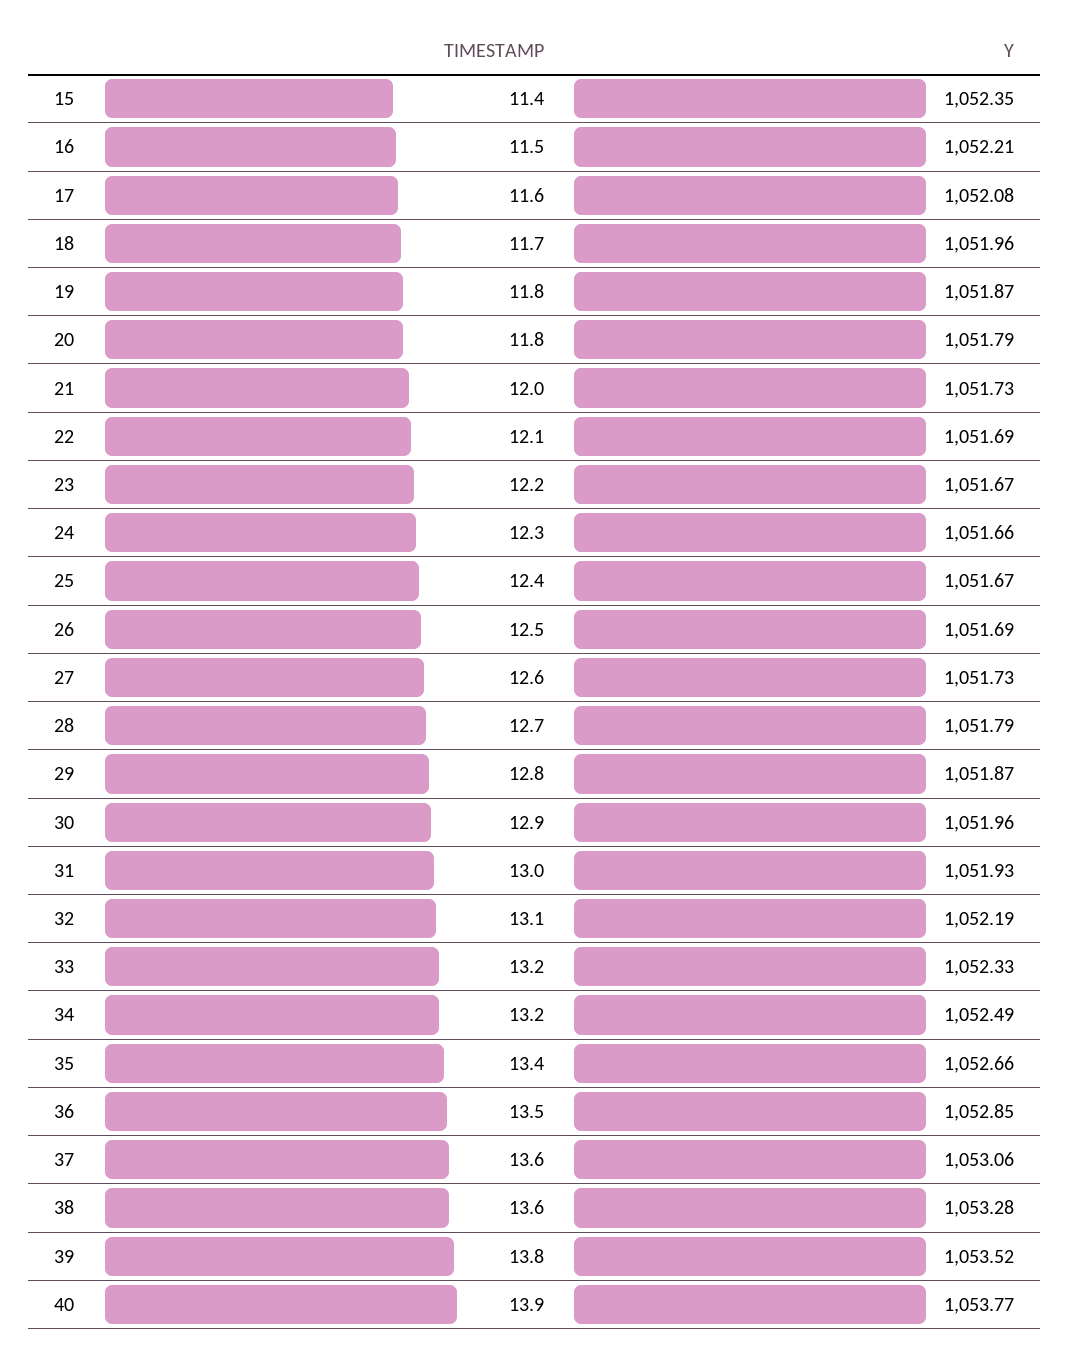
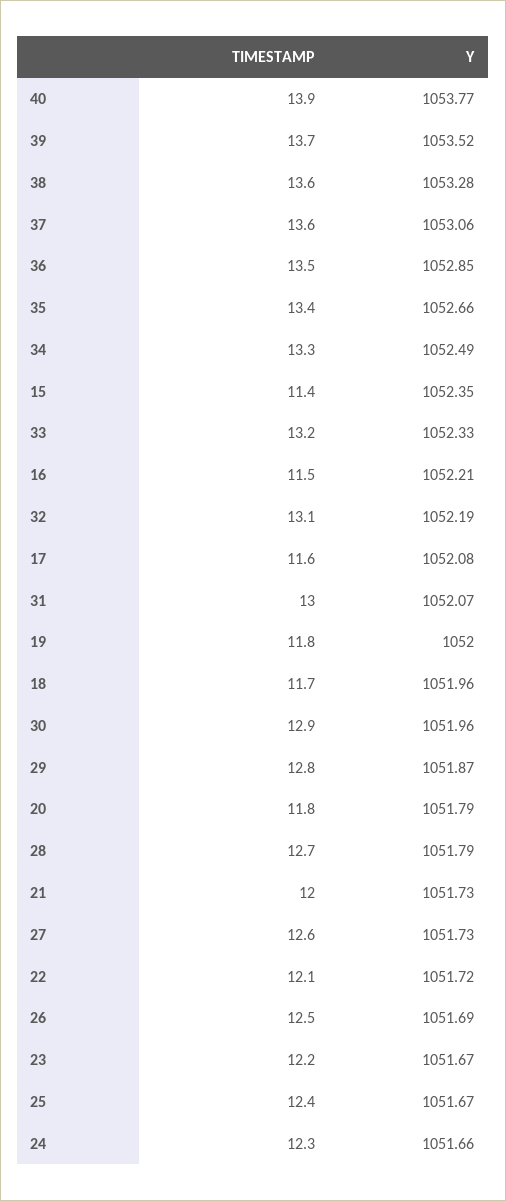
  {
    "TIMESTAMP": {
      "15": 11.4,
      "16": 11.5,
      "17": 11.6,
      "18": 11.7,
      "19": 11.8,
      "20": 11.8,
      "21": 12,
      "22": 12.1,
      "23": 12.2,
      "24": 12.3,
      "25": 12.4,
      "26": 12.5,
      "27": 12.6,
      "28": 12.7,
      "29": 12.8,
      "30": 12.9,
      "31": 13,
      "32": 13.1,
      "33": 13.2,
-     "34": 13.2,
+     "34": 13.3,
      "35": 13.4,
      "36": 13.5,
      "37": 13.6,
      "38": 13.6,
-     "39": 13.8,
+     "39": 13.7,
      "40": 13.9
    },
    "Y": {
      "15": 1052.35,
      "16": 1052.21,
      "17": 1052.08,
      "18": 1051.96,
-     "19": 1051.87,
+     "19": 1052,
      "20": 1051.79,
      "21": 1051.73,
-     "22": 1051.69,
+     "22": 1051.72,
      "23": 1051.67,
      "24": 1051.66,
      "25": 1051.67,
      "26": 1051.69,
      "27": 1051.73,
      "28": 1051.79,
      "29": 1051.87,
      "30": 1051.96,
-     "31": 1051.93,
+     "31": 1052.07,
      "32": 1052.19,
      "33": 1052.33,
      "34": 1052.49,
      "35": 1052.66,
      "36": 1052.85,
      "37": 1053.06,
      "38": 1053.28,
      "39": 1053.52,
      "40": 1053.77
    }
  }

